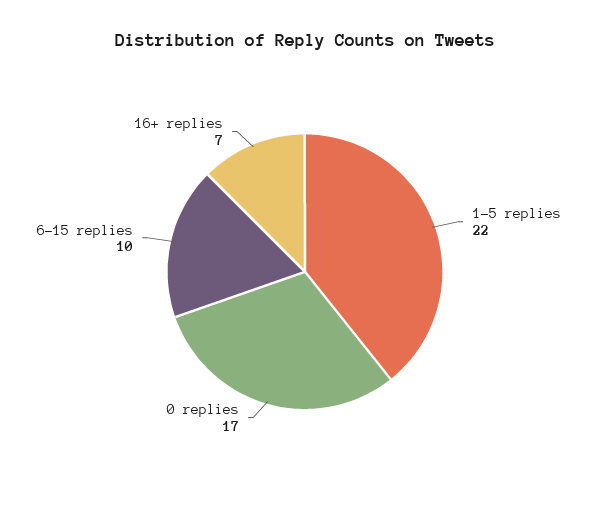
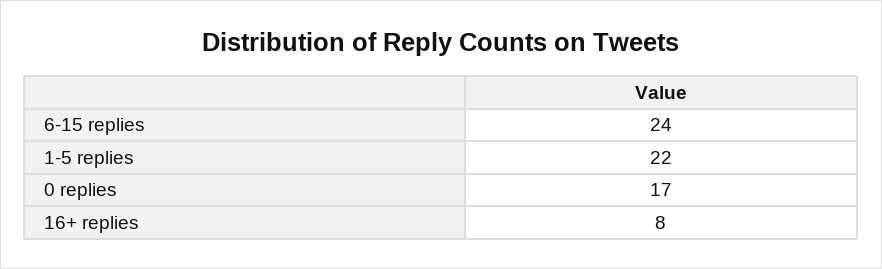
  {
    "1-5 replies": 22,
    "0 replies": 17,
-   "6-15 replies": 10,
+   "6-15 replies": 24,
-   "16+ replies": 7
+   "16+ replies": 8
  }

